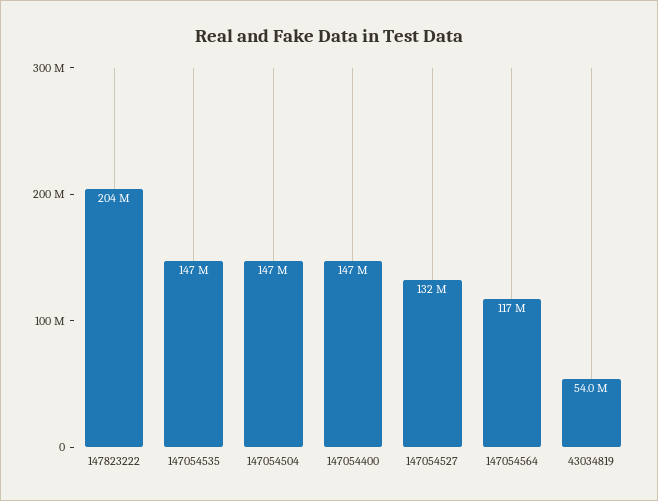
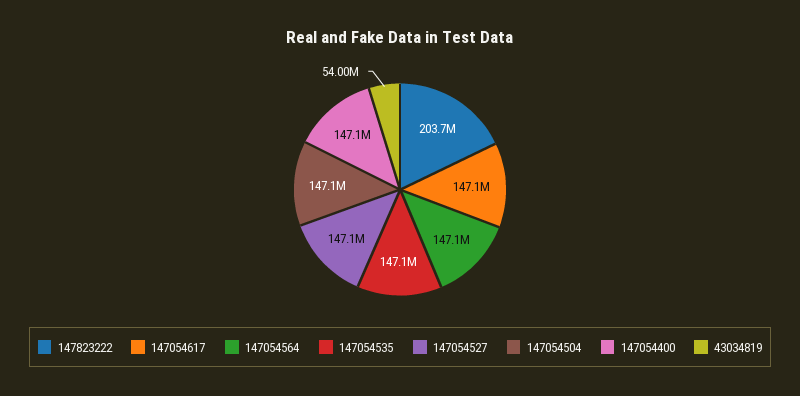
  {
    "147823222": 203700000,
    "147054535": 147100000,
    "147054504": 147100000,
    "147054400": 147100000,
-   "147054527": 132000000,
+   "147054527": 147100000,
-   "147054564": 117000000,
+   "147054564": 147100000,
-   "43034819": 54000000
+   "43034819": 54000000,
+   "147054617": 147100000
  }

